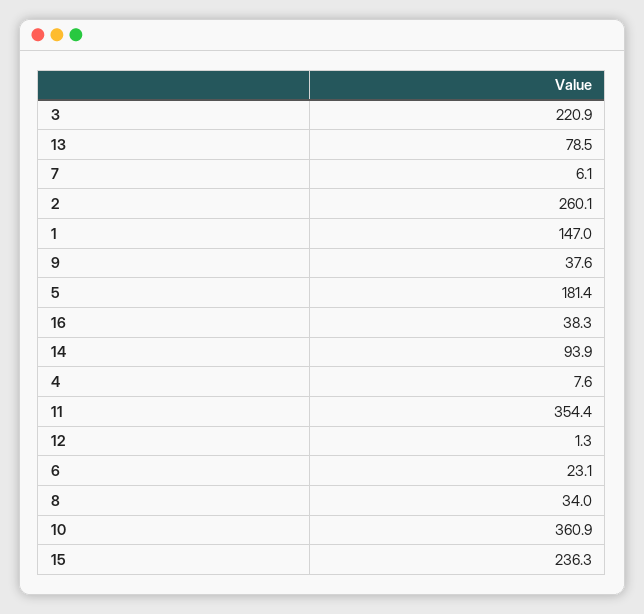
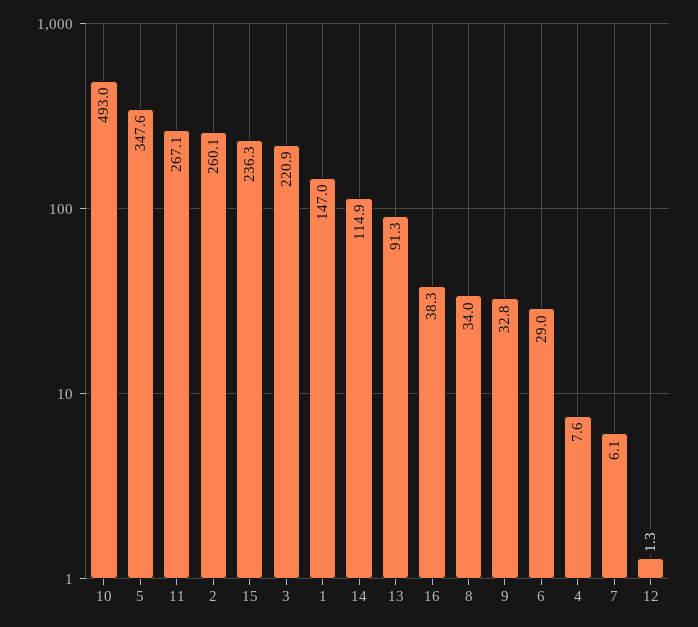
  {
    "3": 220.9,
-   "13": 78.5,
+   "13": 91.3,
    "7": 6.1,
    "2": 260.1,
    "1": 147,
-   "9": 37.6,
+   "9": 32.8,
-   "5": 181.4,
+   "5": 347.6,
    "16": 38.3,
-   "14": 93.9,
+   "14": 114.9,
    "4": 7.6,
-   "11": 354.4,
+   "11": 267.1,
    "12": 1.3,
-   "6": 23.1,
+   "6": 29,
    "8": 34,
-   "10": 360.9,
+   "10": 493,
    "15": 236.3
  }

